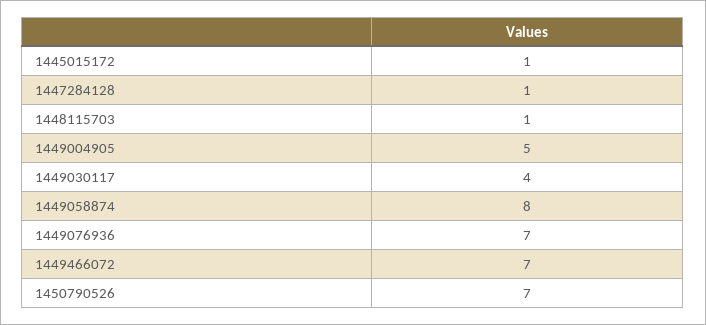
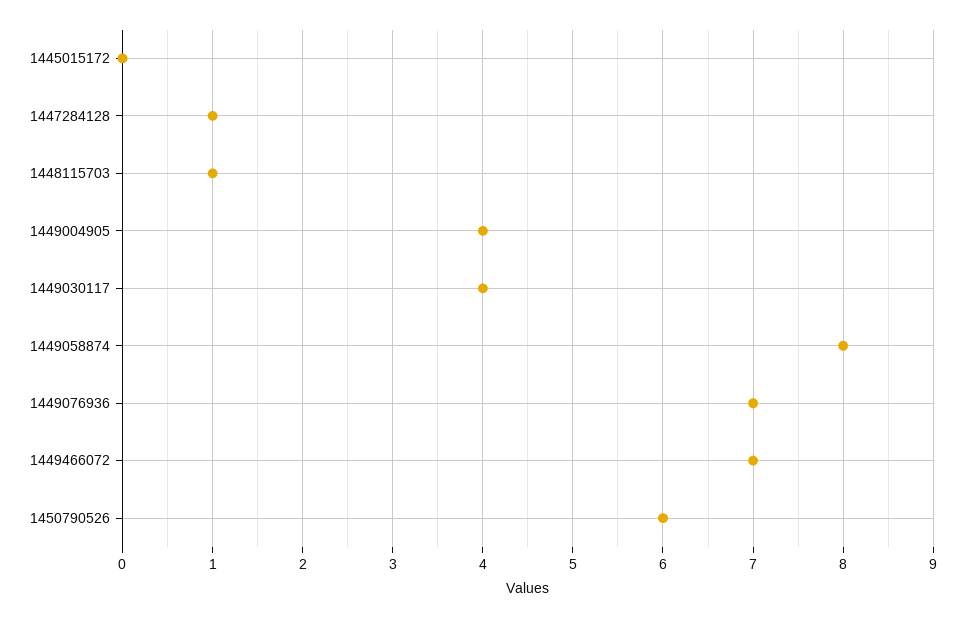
  {
-   "1445015172": 1,
+   "1445015172": 0,
    "1447284128": 1,
    "1448115703": 1,
-   "1449004905": 5,
+   "1449004905": 4,
    "1449030117": 4,
    "1449058874": 8,
    "1449076936": 7,
    "1449466072": 7,
-   "1450790526": 7
+   "1450790526": 6
  }

